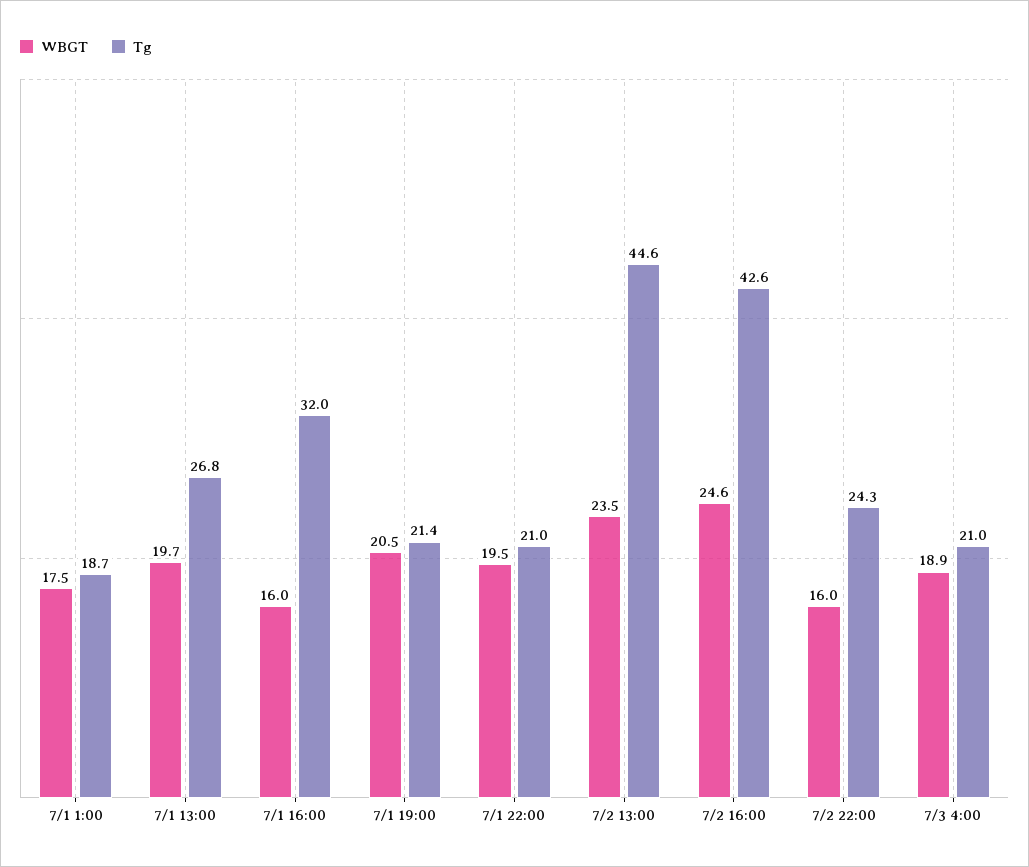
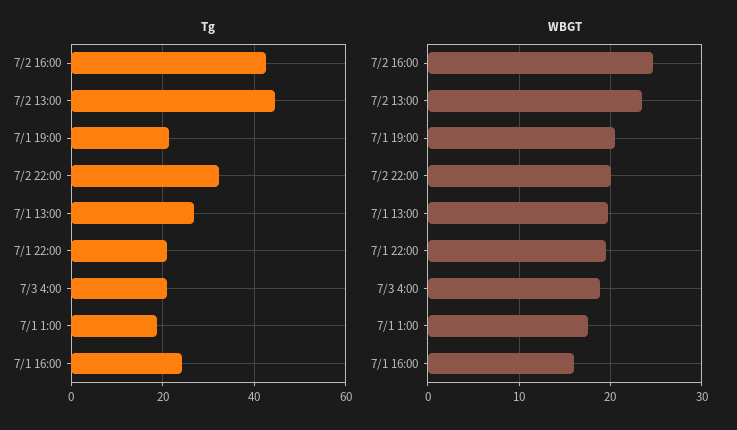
  {
    "WBGT": {
      "7/1 1:00": 17.5,
      "7/1 13:00": 19.7,
      "7/1 16:00": 16,
      "7/1 19:00": 20.5,
      "7/1 22:00": 19.5,
      "7/2 13:00": 23.5,
      "7/2 16:00": 24.6,
-     "7/2 22:00": 16,
+     "7/2 22:00": 20,
      "7/3 4:00": 18.9
    },
    "Tg": {
      "7/1 1:00": 18.7,
      "7/1 13:00": 26.8,
-     "7/1 16:00": 32,
+     "7/1 16:00": 24,
      "7/1 19:00": 21.4,
      "7/1 22:00": 21,
      "7/2 13:00": 44.6,
      "7/2 16:00": 42.6,
-     "7/2 22:00": 24.3,
+     "7/2 22:00": 32,
      "7/3 4:00": 21
    }
  }

